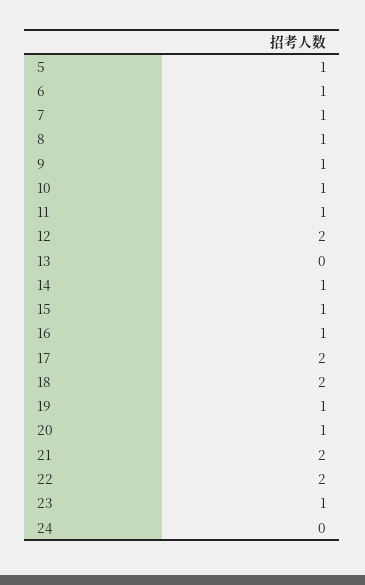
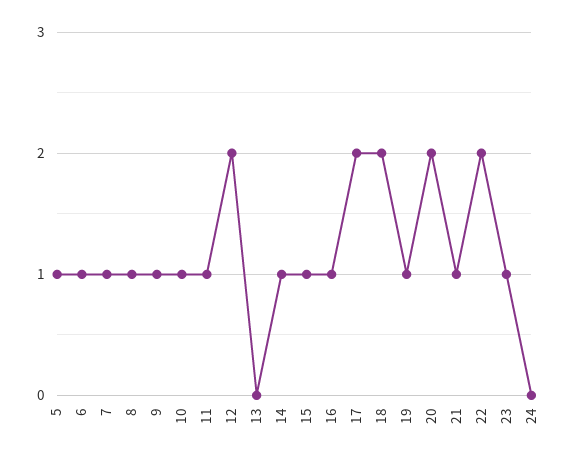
  {
    "5": 1,
    "6": 1,
    "7": 1,
    "8": 1,
    "9": 1,
    "10": 1,
    "11": 1,
    "12": 2,
    "13": 0,
    "14": 1,
    "15": 1,
    "16": 1,
    "17": 2,
    "18": 2,
    "19": 1,
-   "20": 1,
+   "20": 2,
-   "21": 2,
+   "21": 1,
    "22": 2,
    "23": 1,
    "24": 0
  }

